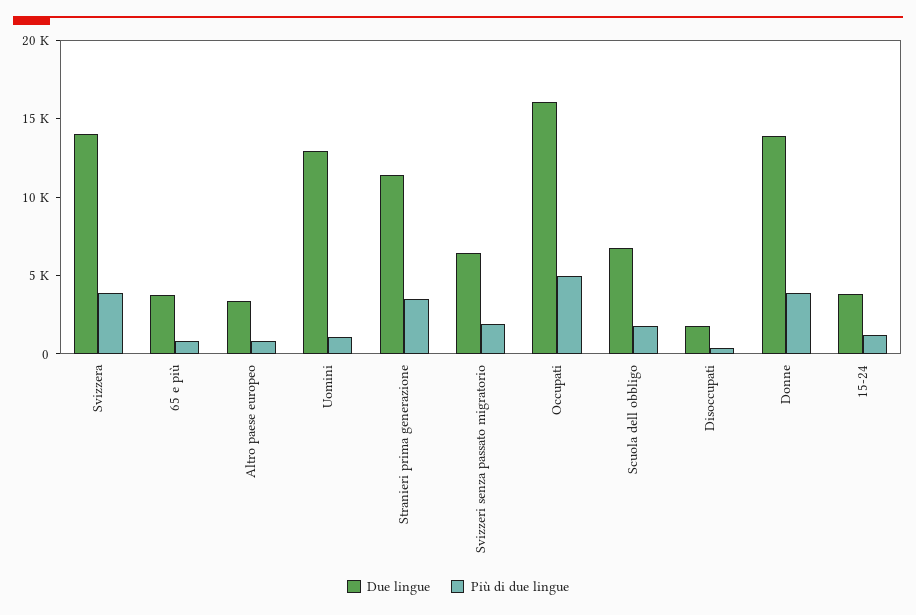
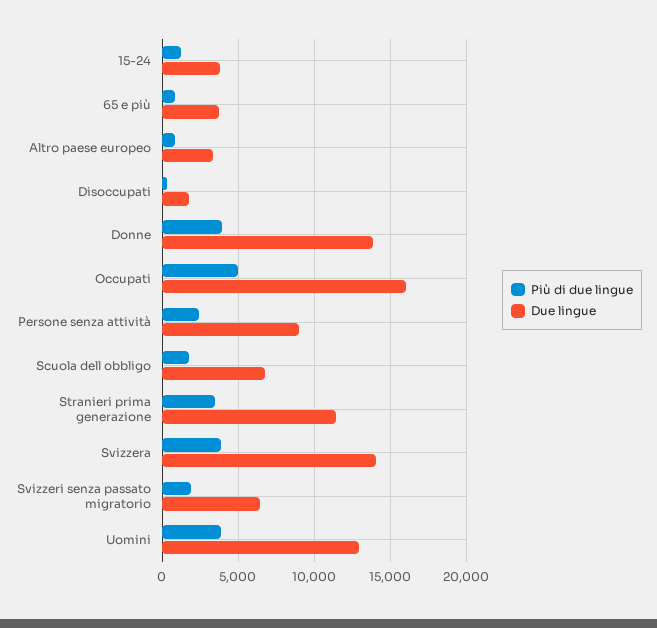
  {
    "Due lingue": {
      "Svizzera": 14000,
      "65 e più": 3500,
      "Altro paese europeo": 3500,
      "Uomini": 13000,
      "Stranieri prima generazione": 11500,
      "Svizzeri senza passato migratorio": 6500,
      "Occupati": 16000,
      "Scuola dell obbligo": 7000,
      "Disoccupati": 2000,
      "Donne": 14000,
-     "15-24": 4000
+     "15-24": 4000,
+     "Persone senza attività": 9000
    },
    "Più di due lingue": {
      "Svizzera": 4000,
      "65 e più": 1000,
      "Altro paese europeo": 1000,
-     "Uomini": 1000,
+     "Uomini": 4000,
      "Stranieri prima generazione": 3500,
      "Svizzeri senza passato migratorio": 2000,
      "Occupati": 5000,
      "Scuola dell obbligo": 2000,
      "Disoccupati": 500,
      "Donne": 4000,
-     "15-24": 1000
+     "15-24": 1000,
+     "Persone senza attività": 2500
    }
  }

